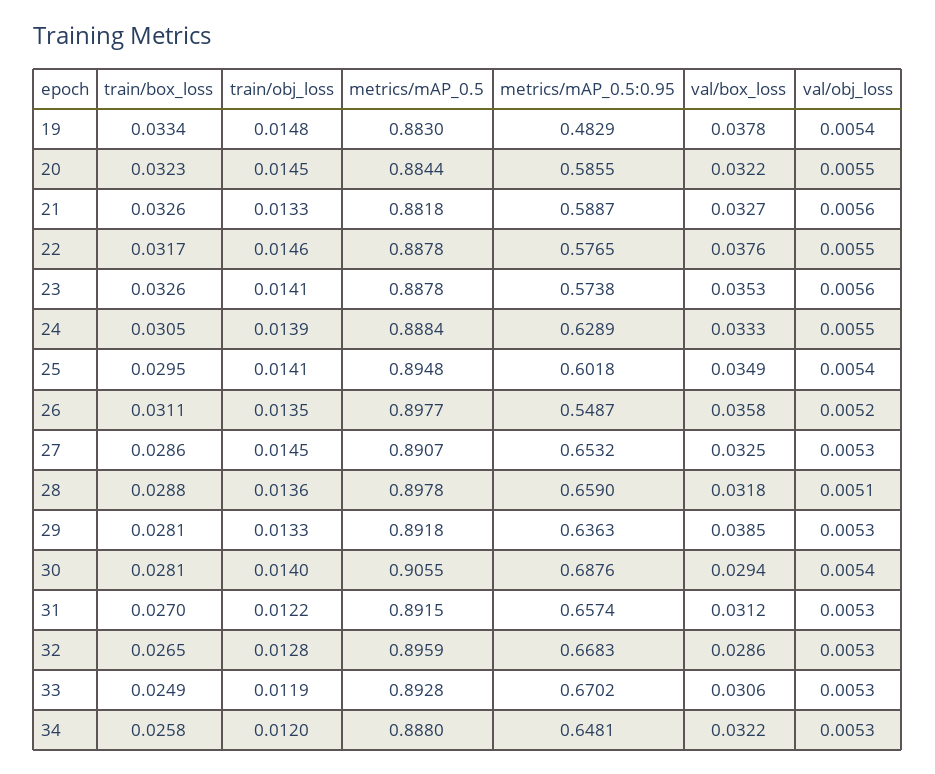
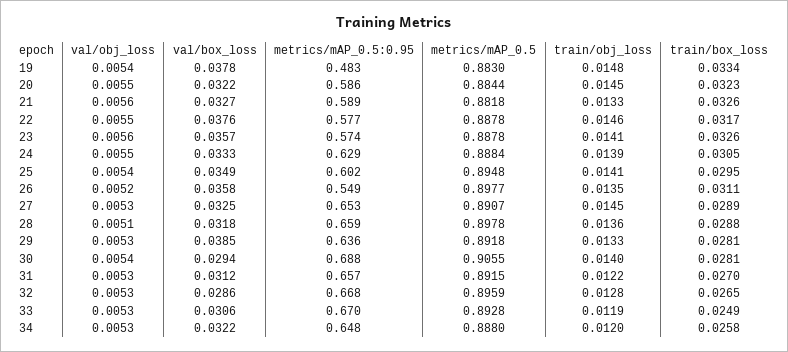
  {
    "train/box_loss": {
      "19": 0.0334,
      "20": 0.0323,
      "21": 0.0326,
      "22": 0.0317,
      "23": 0.0326,
      "24": 0.0305,
      "25": 0.0295,
      "26": 0.0311,
-     "27": 0.0286,
+     "27": 0.0289,
      "28": 0.0288,
      "29": 0.0281,
      "30": 0.0281,
      "31": 0.027,
      "32": 0.0265,
      "33": 0.0249,
      "34": 0.0258
    },
    "train/obj_loss": {
      "19": 0.0148,
      "20": 0.0145,
      "21": 0.0133,
      "22": 0.0146,
      "23": 0.0141,
      "24": 0.0139,
      "25": 0.0141,
      "26": 0.0135,
      "27": 0.0145,
      "28": 0.0136,
      "29": 0.0133,
      "30": 0.014,
      "31": 0.0122,
      "32": 0.0128,
      "33": 0.0119,
      "34": 0.012
    },
    "metrics/mAP_0.5": {
      "19": 0.883,
      "20": 0.8844,
      "21": 0.8818,
      "22": 0.8878,
      "23": 0.8878,
      "24": 0.8884,
      "25": 0.8948,
      "26": 0.8977,
      "27": 0.8907,
      "28": 0.8978,
      "29": 0.8918,
      "30": 0.9055,
      "31": 0.8915,
      "32": 0.8959,
      "33": 0.8928,
      "34": 0.888
    },
    "metrics/mAP_0.5:0.95": {
      "19": 0.4829,
      "20": 0.5855,
      "21": 0.5887,
      "22": 0.5765,
      "23": 0.5738,
      "24": 0.6289,
      "25": 0.6018,
      "26": 0.5487,
      "27": 0.6532,
      "28": 0.659,
      "29": 0.6363,
      "30": 0.6876,
      "31": 0.6574,
      "32": 0.6683,
      "33": 0.6702,
      "34": 0.6481
    },
    "val/box_loss": {
      "19": 0.0378,
      "20": 0.0322,
      "21": 0.0327,
      "22": 0.0376,
-     "23": 0.0353,
+     "23": 0.0357,
      "24": 0.0333,
      "25": 0.0349,
      "26": 0.0358,
      "27": 0.0325,
      "28": 0.0318,
      "29": 0.0385,
      "30": 0.0294,
      "31": 0.0312,
      "32": 0.0286,
      "33": 0.0306,
      "34": 0.0322
    },
    "val/obj_loss": {
      "19": 0.0054,
      "20": 0.0055,
      "21": 0.0056,
      "22": 0.0055,
      "23": 0.0056,
      "24": 0.0055,
      "25": 0.0054,
      "26": 0.0052,
      "27": 0.0053,
      "28": 0.0051,
      "29": 0.0053,
      "30": 0.0054,
      "31": 0.0053,
      "32": 0.0053,
      "33": 0.0053,
      "34": 0.0053
    }
  }

